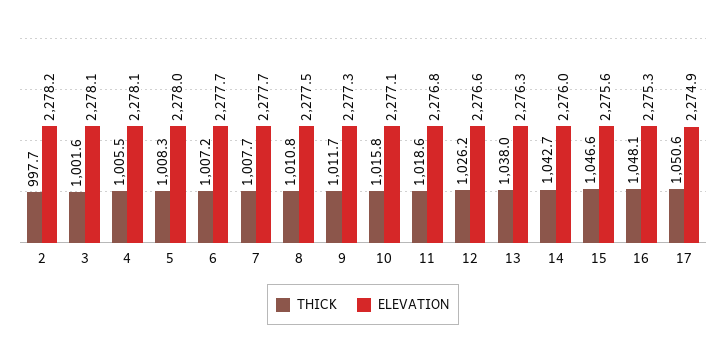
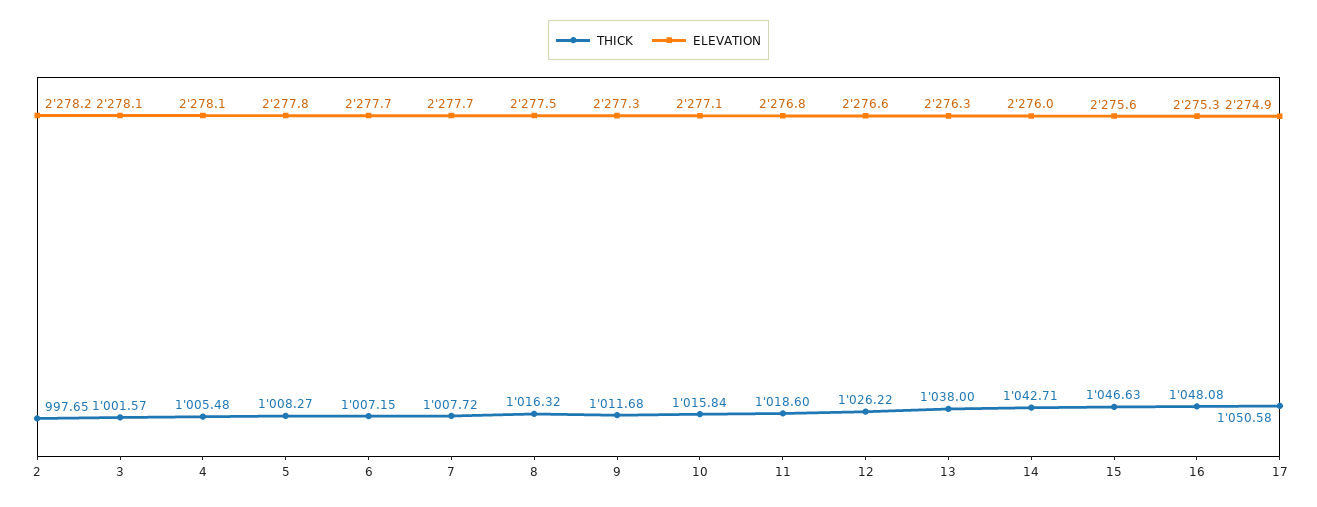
  {
    "THICK": {
      "2": 997.65,
      "3": 1001.57,
      "4": 1005.48,
      "5": 1008.27,
      "6": 1007.15,
      "7": 1007.72,
-     "8": 1010.8,
+     "8": 1016.32,
      "9": 1011.68,
      "10": 1015.84,
      "11": 1018.6,
      "12": 1026.22,
      "13": 1038,
      "14": 1042.71,
      "15": 1046.63,
      "16": 1048.08,
      "17": 1050.58
    },
    "ELEVATION": {
      "2": 2278.2,
      "3": 2278.1,
      "4": 2278.1,
-     "5": 2278,
+     "5": 2277.8,
      "6": 2277.7,
      "7": 2277.7,
      "8": 2277.5,
      "9": 2277.3,
      "10": 2277.1,
      "11": 2276.8,
      "12": 2276.6,
      "13": 2276.3,
      "14": 2276,
      "15": 2275.6,
      "16": 2275.3,
      "17": 2274.9
    }
  }

